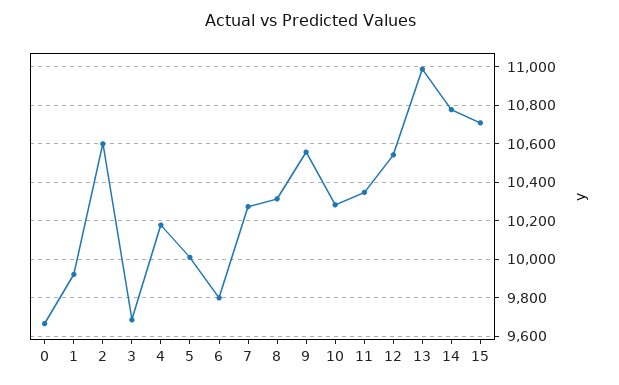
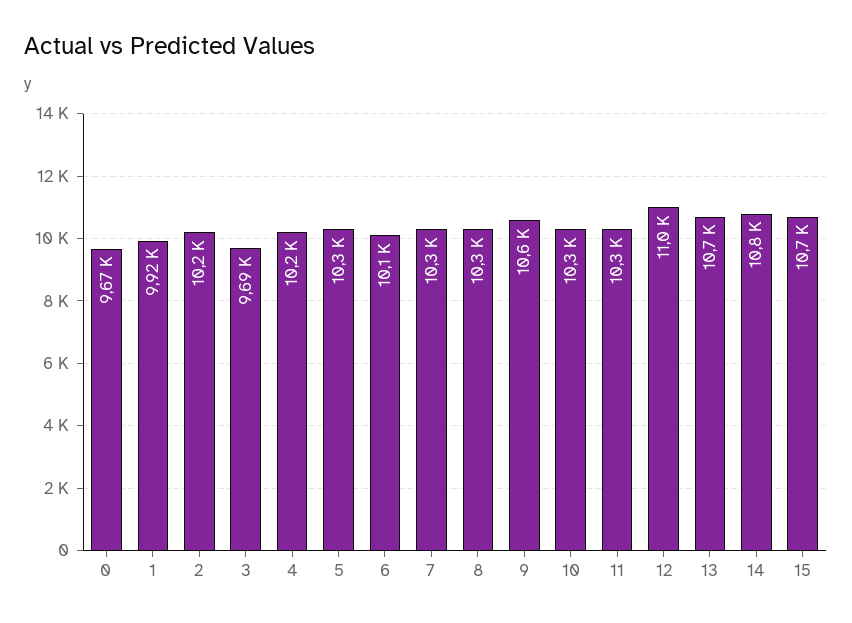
  {
    "0": 9670,
    "1": 9920,
-   "2": 10600,
+   "2": 10200,
    "3": 9690,
    "4": 10200,
-   "5": 10000,
+   "5": 10300,
-   "6": 9800,
+   "6": 10100,
    "7": 10300,
    "8": 10300,
    "9": 10600,
    "10": 10300,
    "11": 10300,
-   "12": 10550,
+   "12": 11000,
-   "13": 11000,
+   "13": 10700,
    "14": 10800,
    "15": 10700
  }

